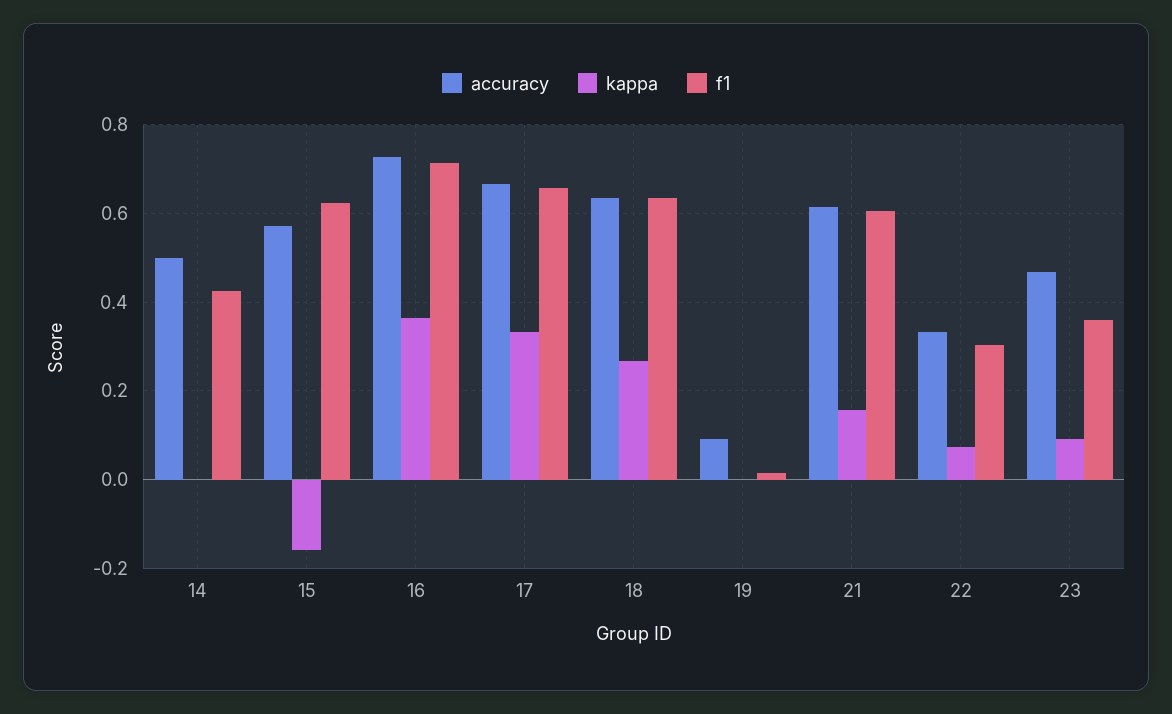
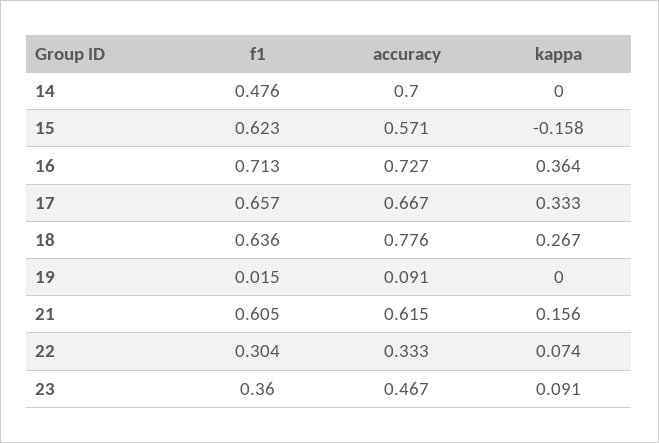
  {
    "accuracy": {
-     "14": 0.5,
+     "14": 0.7,
      "15": 0.571,
      "16": 0.727,
      "17": 0.667,
-     "18": 0.64,
+     "18": 0.776,
      "19": 0.091,
      "21": 0.615,
      "22": 0.333,
      "23": 0.467
    },
    "kappa": {
      "14": 0,
      "15": -0.158,
      "16": 0.364,
      "17": 0.333,
      "18": 0.267,
      "19": 0,
      "21": 0.156,
      "22": 0.074,
      "23": 0.091
    },
    "f1": {
-     "14": 0.42,
+     "14": 0.476,
      "15": 0.623,
      "16": 0.713,
      "17": 0.657,
      "18": 0.636,
      "19": 0.015,
      "21": 0.605,
      "22": 0.304,
      "23": 0.36
    }
  }

